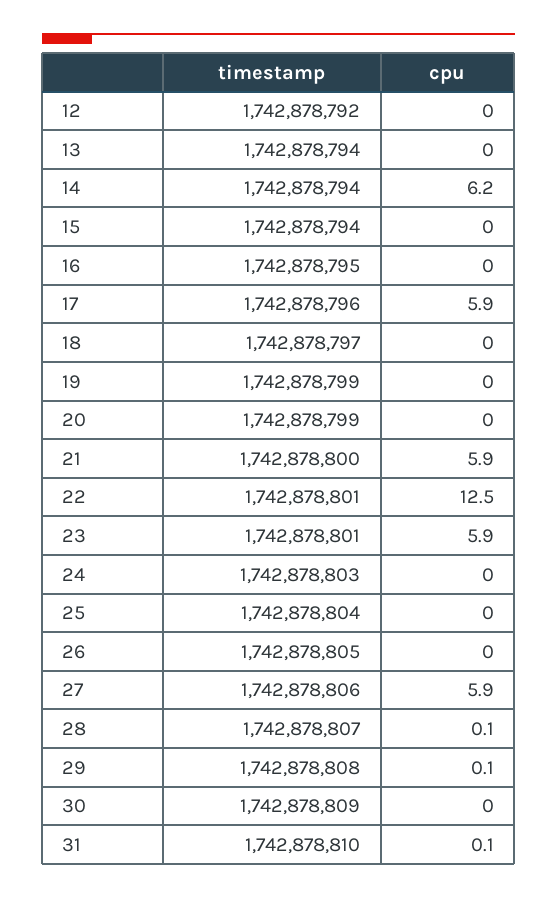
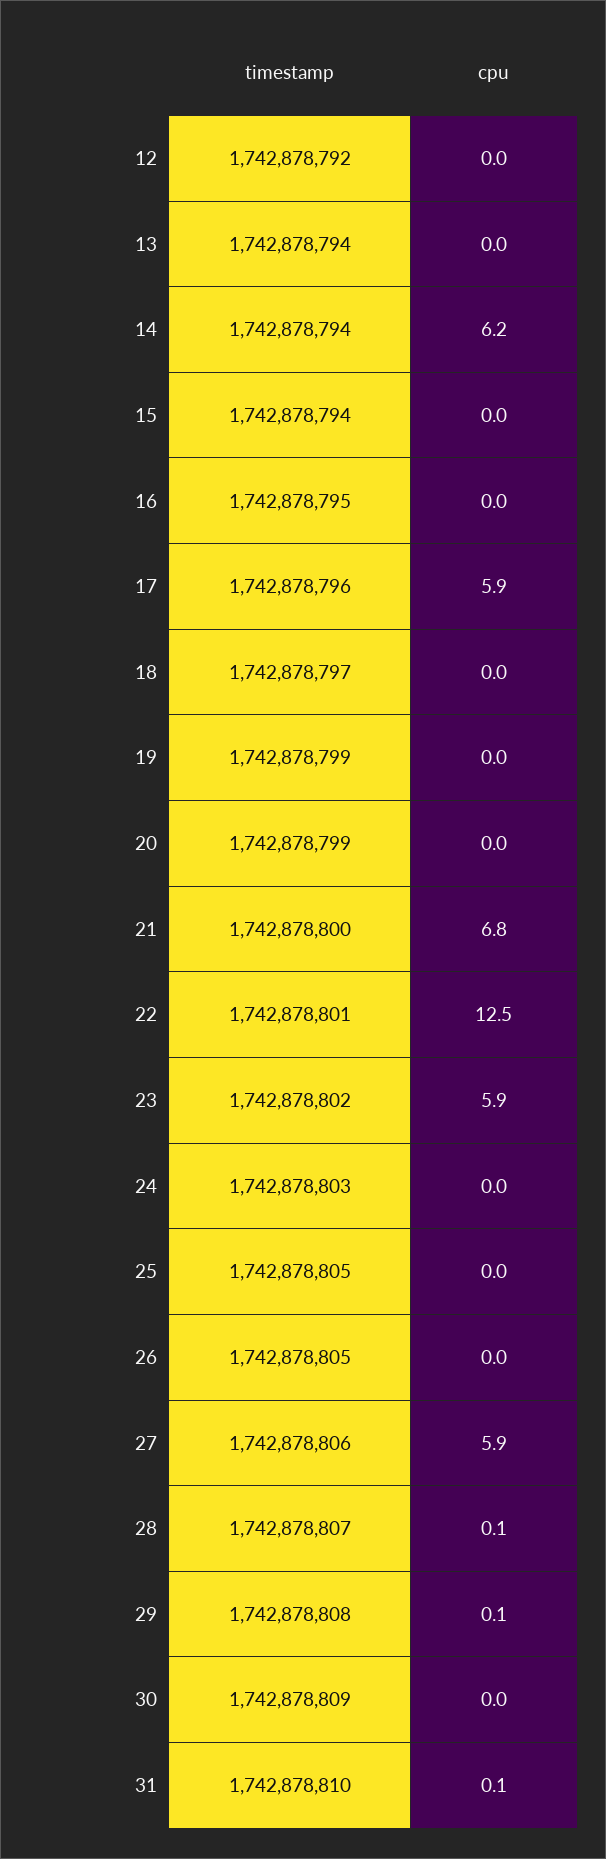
  {
    "timestamp": {
      "12": 1742878792,
      "13": 1742878794,
      "14": 1742878794,
      "15": 1742878794,
      "16": 1742878795,
      "17": 1742878796,
      "18": 1742878797,
      "19": 1742878799,
      "20": 1742878799,
      "21": 1742878800,
      "22": 1742878801,
-     "23": 1742878801,
+     "23": 1742878802,
      "24": 1742878803,
-     "25": 1742878804,
+     "25": 1742878805,
      "26": 1742878805,
      "27": 1742878806,
      "28": 1742878807,
      "29": 1742878808,
      "30": 1742878809,
      "31": 1742878810
    },
    "cpu": {
      "12": 0,
      "13": 0,
      "14": 6.2,
      "15": 0,
      "16": 0,
      "17": 5.9,
      "18": 0,
      "19": 0,
      "20": 0,
-     "21": 5.9,
+     "21": 6.8,
      "22": 12.5,
      "23": 5.9,
      "24": 0,
      "25": 0,
      "26": 0,
      "27": 5.9,
      "28": 0.1,
      "29": 0.1,
      "30": 0,
      "31": 0.1
    }
  }

